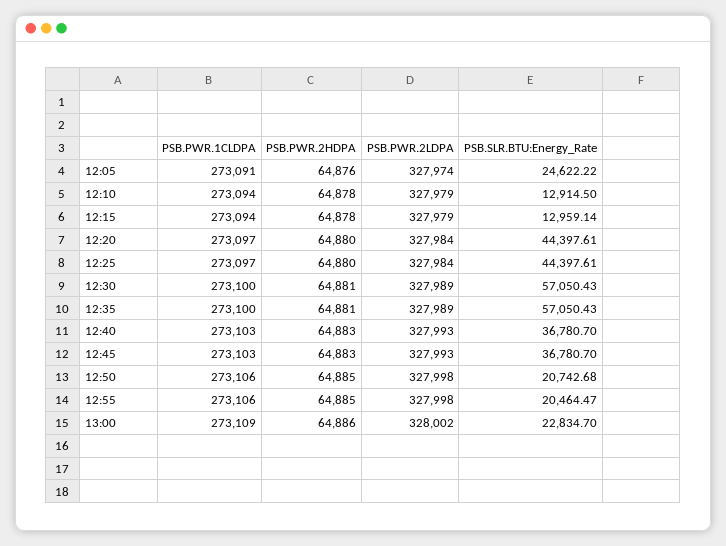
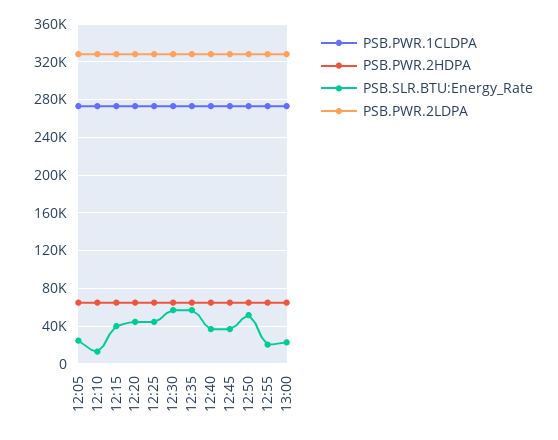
  {
    "PSB.PWR.1CLDPA": {
      "12:05": 273091,
      "12:10": 273094,
      "12:15": 273094,
      "12:20": 273097,
      "12:25": 273097,
      "12:30": 273100,
      "12:35": 273100,
      "12:40": 273103,
      "12:45": 273103,
      "12:50": 273106,
      "12:55": 273106,
      "13:00": 273109
    },
    "PSB.PWR.2HDPA": {
      "12:05": 64876,
      "12:10": 64878,
      "12:15": 64878,
      "12:20": 64880,
      "12:25": 64880,
      "12:30": 64881,
      "12:35": 64881,
      "12:40": 64883,
      "12:45": 64883,
      "12:50": 64885,
      "12:55": 64885,
      "13:00": 64886
    },
    "PSB.PWR.2LDPA": {
      "12:05": 327974,
      "12:10": 327979,
      "12:15": 327979,
      "12:20": 327984,
      "12:25": 327984,
      "12:30": 327989,
      "12:35": 327989,
      "12:40": 327993,
      "12:45": 327993,
      "12:50": 327998,
      "12:55": 327998,
      "13:00": 328002
    },
    "PSB.SLR.BTU:Energy_Rate": {
      "12:05": 24622.22,
      "12:10": 12914.5,
-     "12:15": 12959.14,
+     "12:15": 40000,
      "12:20": 44397.61,
      "12:25": 44397.61,
      "12:30": 57050.43,
      "12:35": 57050.43,
      "12:40": 36780.7,
      "12:45": 36780.7,
-     "12:50": 20742.68,
+     "12:50": 50000,
      "12:55": 20464.47,
      "13:00": 22834.7
    }
  }

